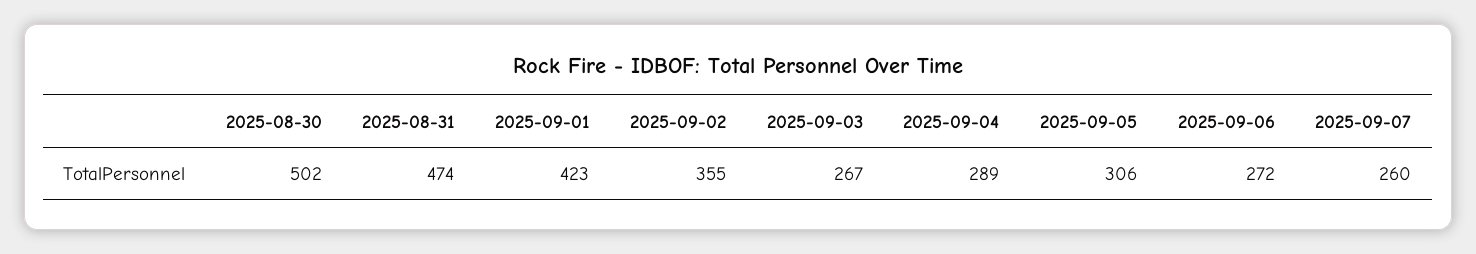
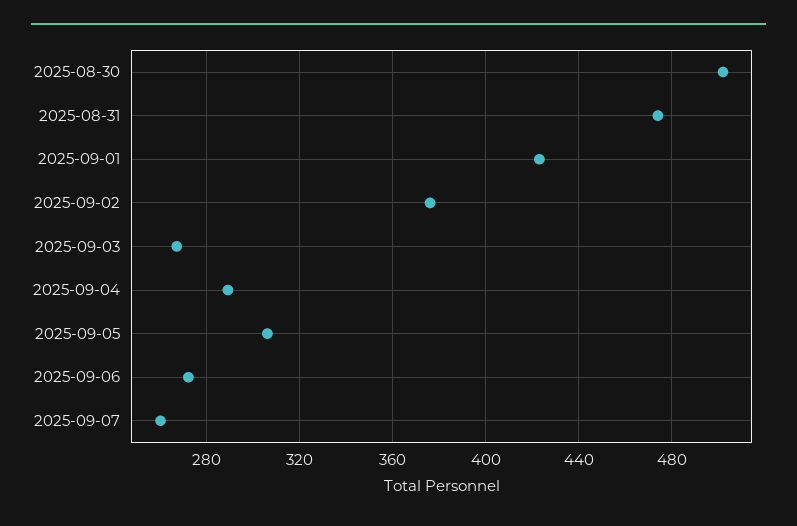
  {
    "2025-08-30": 502,
    "2025-08-31": 474,
    "2025-09-01": 423,
-   "2025-09-02": 355,
+   "2025-09-02": 375,
    "2025-09-03": 267,
    "2025-09-04": 289,
    "2025-09-05": 306,
    "2025-09-06": 272,
    "2025-09-07": 260
  }

